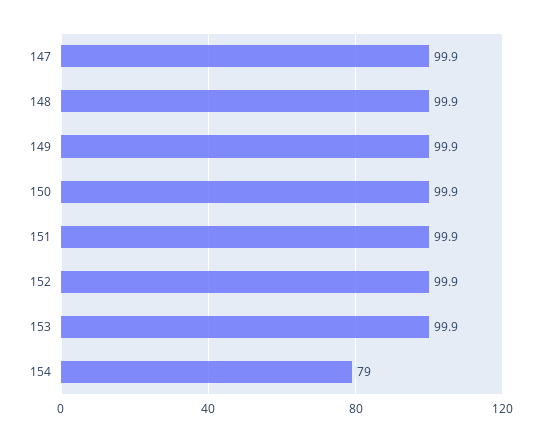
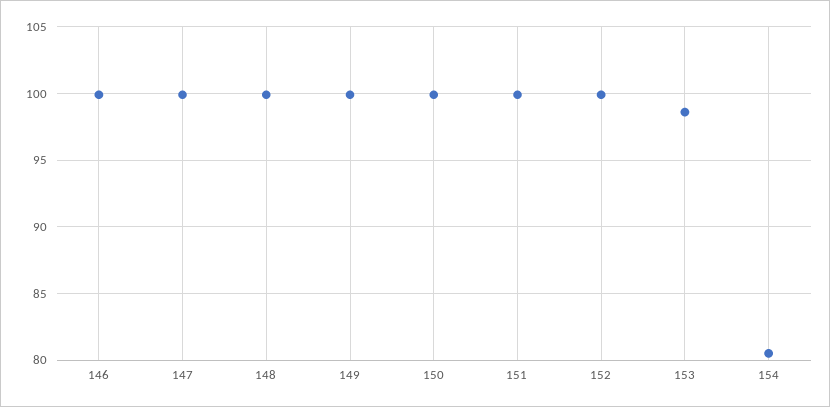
  {
    "147": 99.9,
    "148": 99.9,
    "149": 99.9,
    "150": 99.9,
    "151": 99.9,
    "152": 99.9,
-   "153": 99.9,
+   "153": 98.5,
-   "154": 79
+   "154": 80.5,
+   "146": 100
  }

